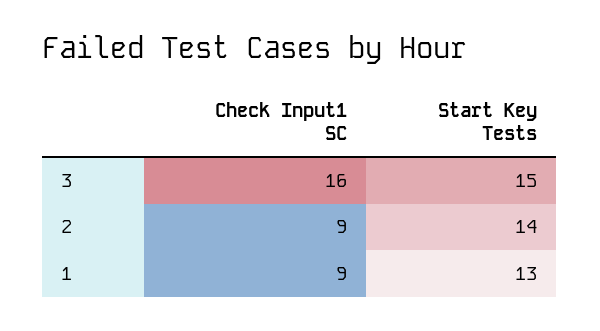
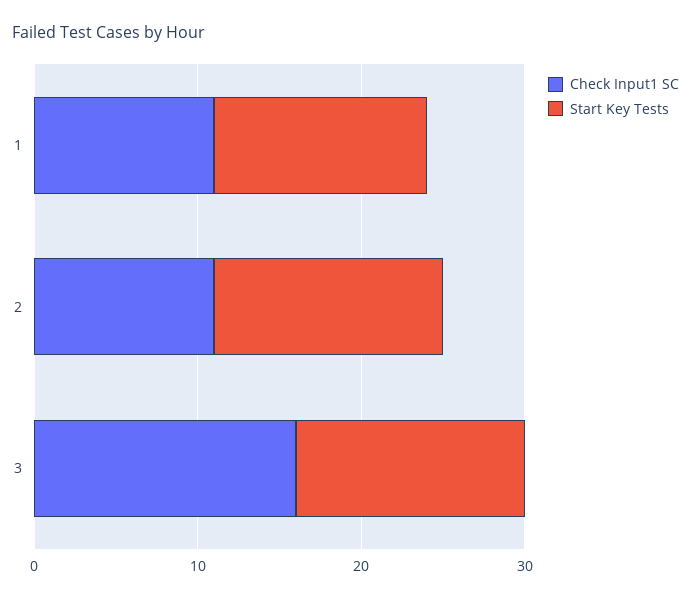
  {
    "Check Input1 SC": {
      "3": 16,
-     "2": 9,
+     "2": 11,
-     "1": 9
+     "1": 11
    },
    "Start Key Tests": {
-     "3": 15,
+     "3": 14,
      "2": 14,
      "1": 13
    }
  }

